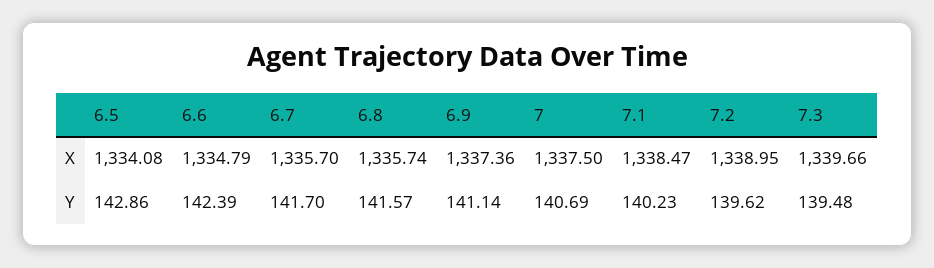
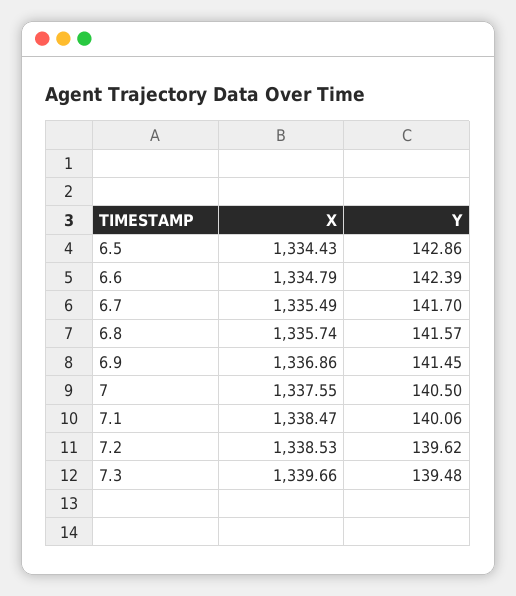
  {
    "6.5": {
-     "X": 1334.08,
+     "X": 1334.43,
      "Y": 142.86
    },
    "6.6": {
      "X": 1334.79,
      "Y": 142.39
    },
    "6.7": {
-     "X": 1335.7,
+     "X": 1335.49,
      "Y": 141.7
    },
    "6.8": {
      "X": 1335.74,
      "Y": 141.57
    },
    "6.9": {
-     "X": 1337.36,
+     "X": 1336.86,
-     "Y": 141.14
+     "Y": 141.45
    },
    "7": {
-     "X": 1337.5,
+     "X": 1337.55,
-     "Y": 140.69
+     "Y": 140.5
    },
    "7.1": {
      "X": 1338.47,
-     "Y": 140.23
+     "Y": 140.06
    },
    "7.2": {
-     "X": 1338.95,
+     "X": 1338.53,
      "Y": 139.62
    },
    "7.3": {
      "X": 1339.66,
      "Y": 139.48
    }
  }

